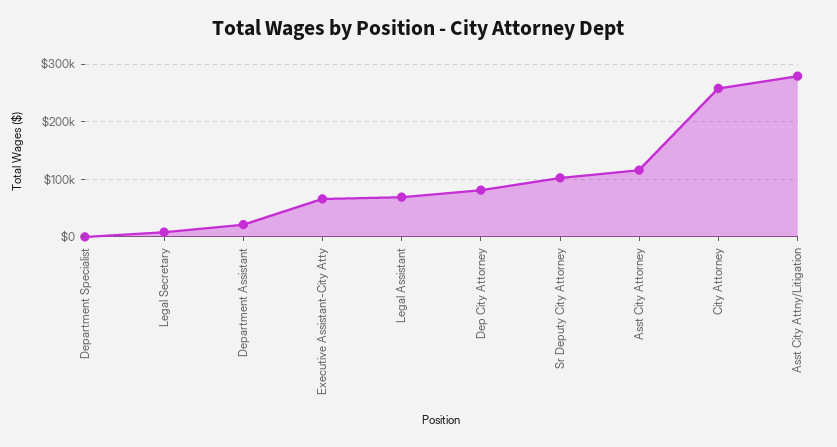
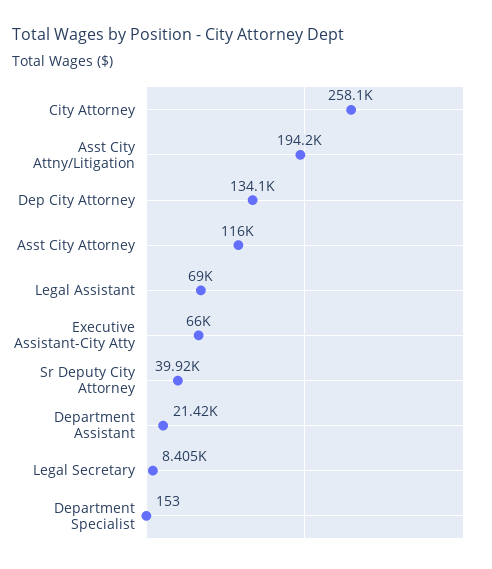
  {
    "Department Specialist": 153,
    "Legal Secretary": 8405,
    "Department Assistant": 21420,
    "Executive Assistant-City Atty": 66000,
    "Legal Assistant": 69000,
-   "Dep City Attorney": 80000,
+   "Dep City Attorney": 134100,
-   "Sr Deputy City Attorney": 100000,
+   "Sr Deputy City Attorney": 39920,
    "Asst City Attorney": 116000,
    "City Attorney": 258100,
-   "Asst City Attny/Litigation": 280000
+   "Asst City Attny/Litigation": 194200
  }

